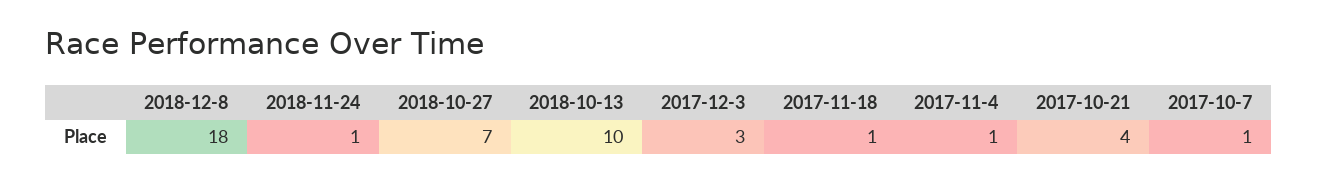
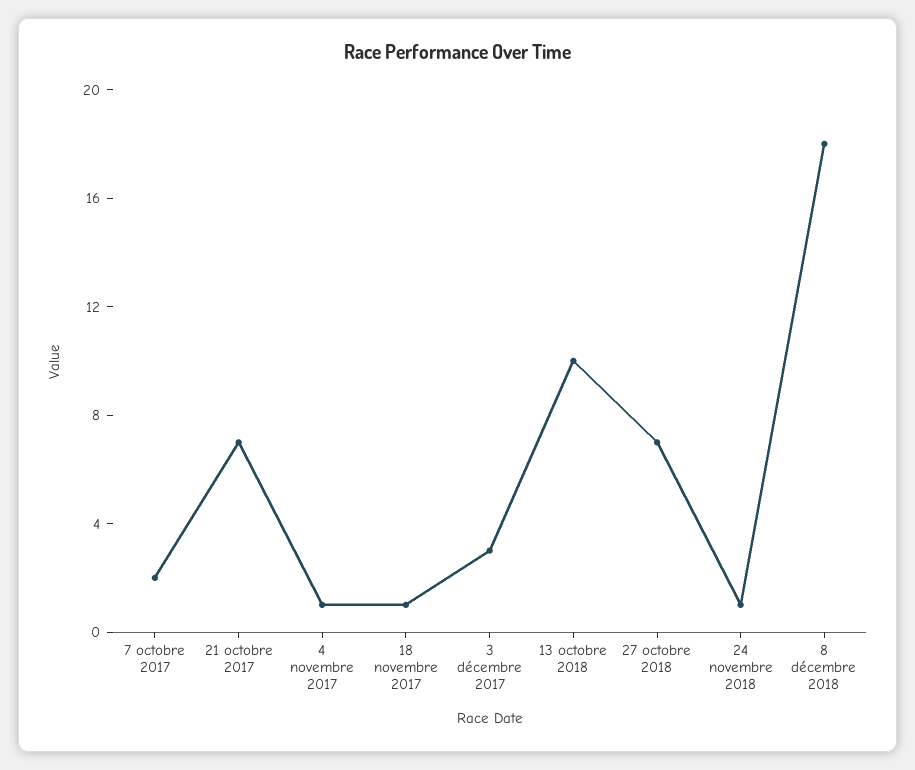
  {
    "2018-12-8": 18,
    "2018-11-24": 1,
    "2018-10-27": 7,
    "2018-10-13": 10,
    "2017-12-3": 3,
    "2017-11-18": 1,
    "2017-11-4": 1,
-   "2017-10-21": 4,
+   "2017-10-21": 7,
-   "2017-10-7": 1
+   "2017-10-7": 2
  }

